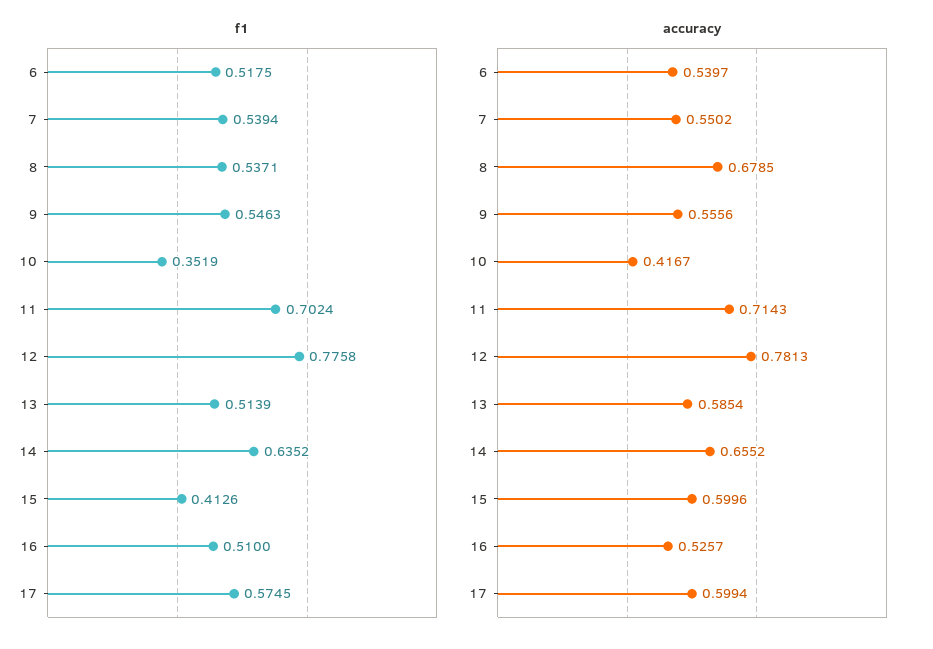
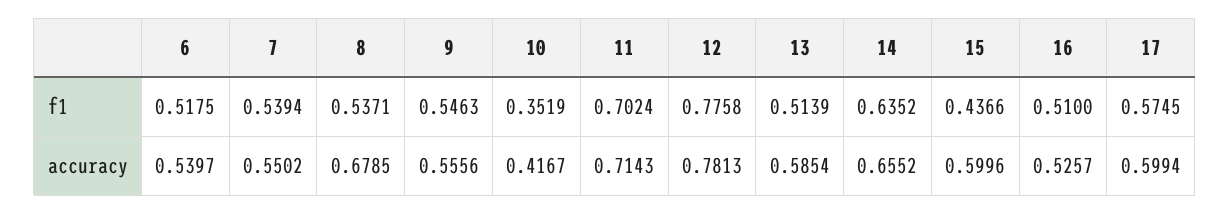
  {
    "f1": {
      "6": 0.5175,
      "7": 0.5394,
      "8": 0.5371,
      "9": 0.5463,
      "10": 0.3519,
      "11": 0.7024,
      "12": 0.7758,
      "13": 0.5139,
      "14": 0.6352,
-     "15": 0.4126,
+     "15": 0.4366,
      "16": 0.51,
      "17": 0.5745
    },
    "accuracy": {
      "6": 0.5397,
      "7": 0.5502,
      "8": 0.6785,
      "9": 0.5556,
      "10": 0.4167,
      "11": 0.7143,
      "12": 0.7813,
      "13": 0.5854,
      "14": 0.6552,
      "15": 0.5996,
      "16": 0.5257,
      "17": 0.5994
    }
  }

